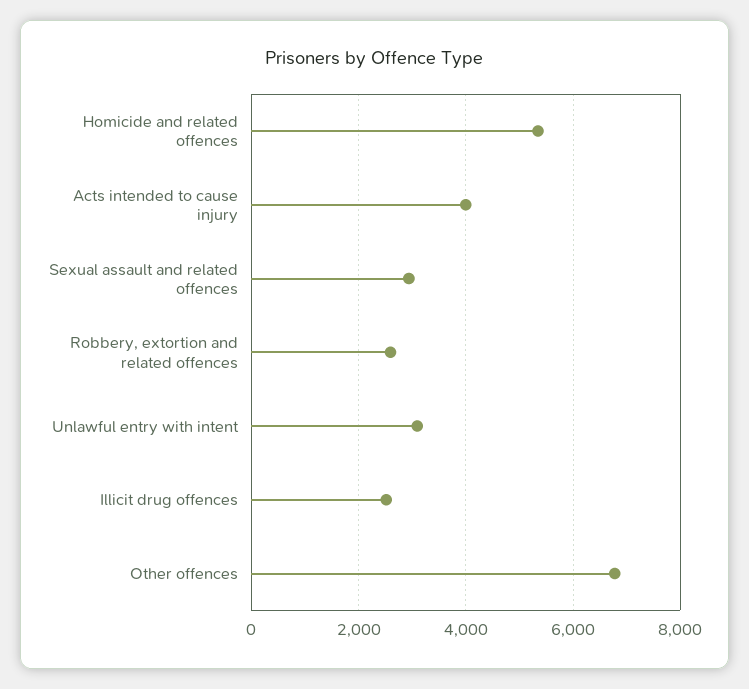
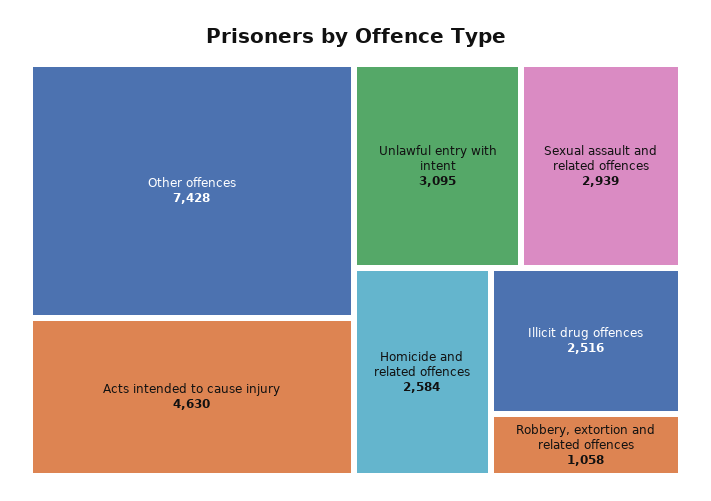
  {
-   "Homicide and related offences": 5400,
+   "Homicide and related offences": 2584,
-   "Acts intended to cause injury": 4000,
+   "Acts intended to cause injury": 4630,
    "Sexual assault and related offences": 2939,
-   "Robbery, extortion and related offences": 2600,
+   "Robbery, extortion and related offences": 1058,
    "Unlawful entry with intent": 3095,
    "Illicit drug offences": 2516,
-   "Other offences": 6800
+   "Other offences": 7428
  }

